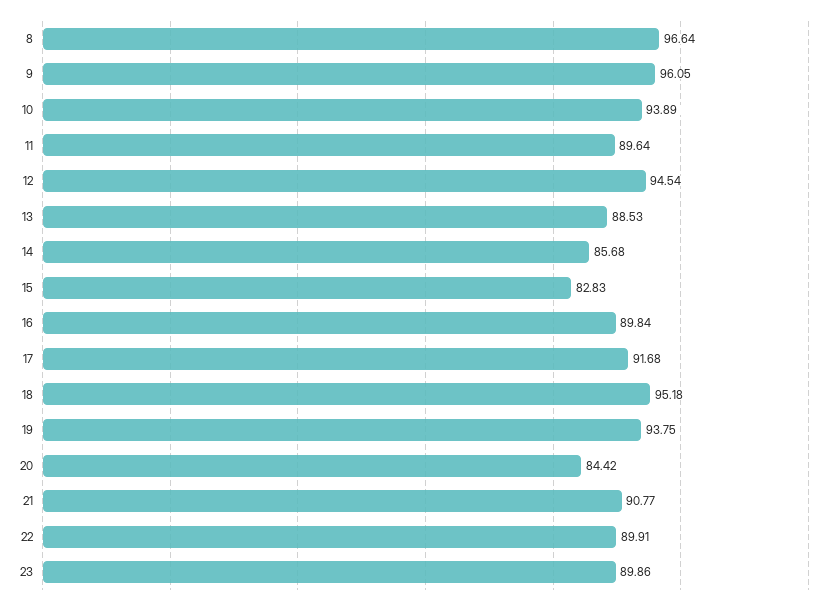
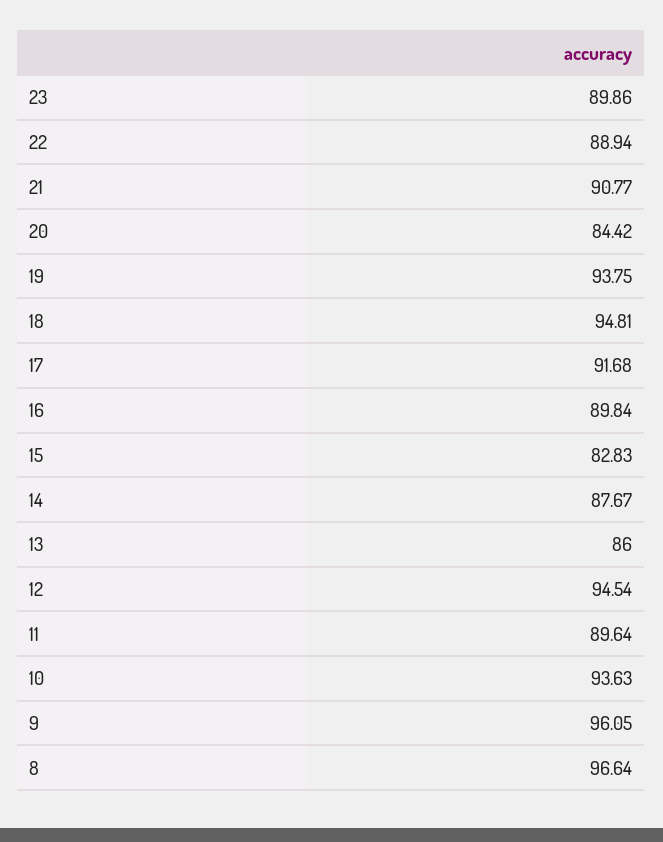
  {
    "8": 96.64,
    "9": 96.05,
-   "10": 93.89,
+   "10": 93.63,
    "11": 89.64,
    "12": 94.54,
-   "13": 88.53,
+   "13": 86,
-   "14": 85.68,
+   "14": 87.67,
    "15": 82.83,
    "16": 89.84,
    "17": 91.68,
-   "18": 95.18,
+   "18": 94.81,
    "19": 93.75,
    "20": 84.42,
    "21": 90.77,
-   "22": 89.91,
+   "22": 88.94,
    "23": 89.86
  }

